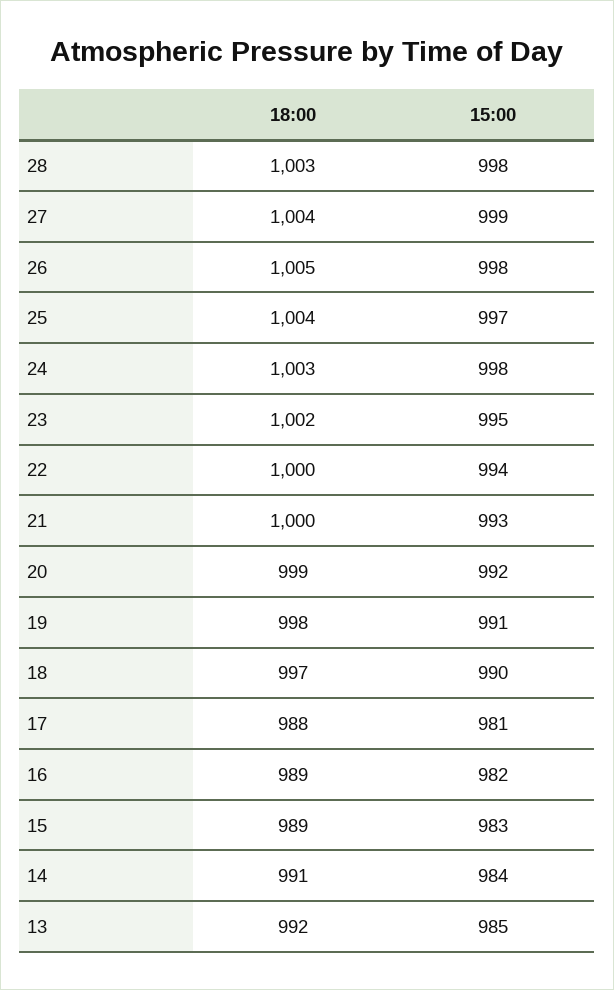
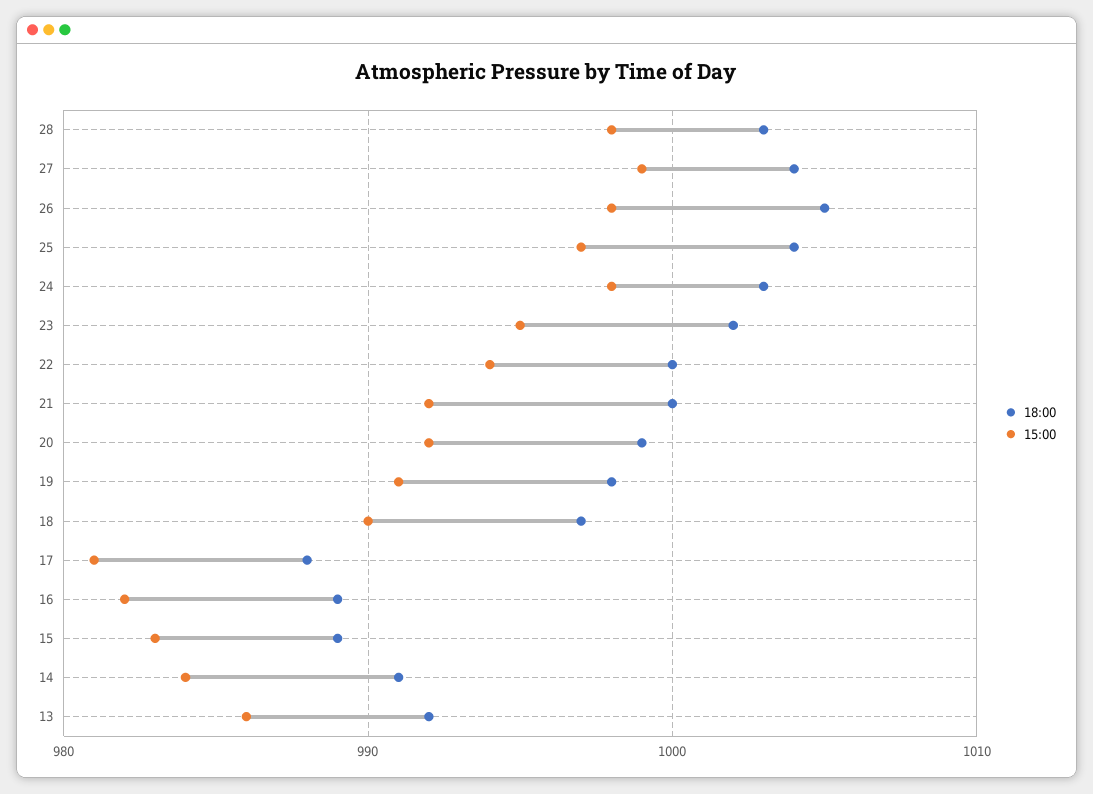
  {
    "18:00": {
      "28": 1003,
      "27": 1004,
      "26": 1005,
      "25": 1004,
      "24": 1003,
      "23": 1002,
      "22": 1000,
      "21": 1000,
      "20": 999,
      "19": 998,
      "18": 997,
      "17": 988,
      "16": 989,
      "15": 989,
      "14": 991,
      "13": 992
    },
    "15:00": {
      "28": 998,
      "27": 999,
      "26": 998,
      "25": 997,
      "24": 998,
      "23": 995,
      "22": 994,
-     "21": 993,
+     "21": 992,
      "20": 992,
      "19": 991,
      "18": 990,
      "17": 981,
      "16": 982,
      "15": 983,
      "14": 984,
-     "13": 985
+     "13": 986
    }
  }

